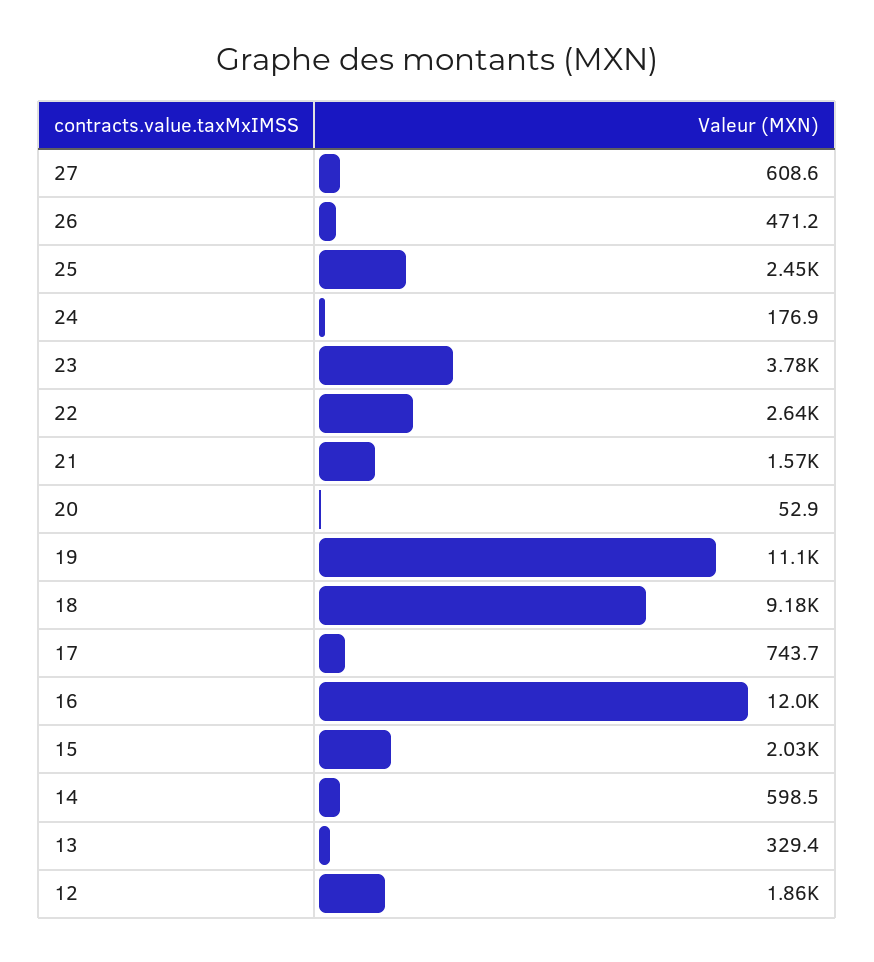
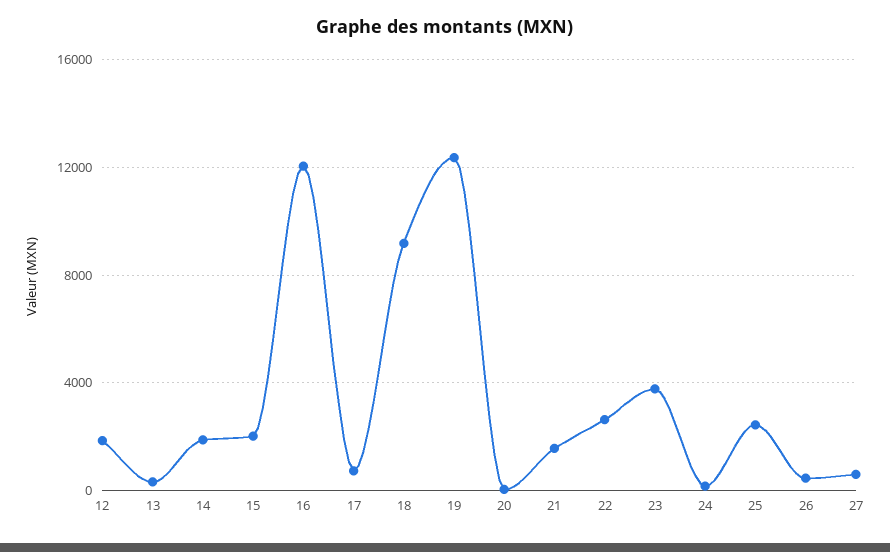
  {
    "27": 608.6,
    "26": 471.2,
    "25": 2450,
    "24": 176.9,
    "23": 3780,
    "22": 2640,
    "21": 1570,
    "20": 52.9,
-   "19": 11100,
+   "19": 12500,
    "18": 9180,
    "17": 743.7,
    "16": 12000,
    "15": 2030,
-   "14": 598.5,
+   "14": 2000,
    "13": 329.4,
    "12": 1860
  }

